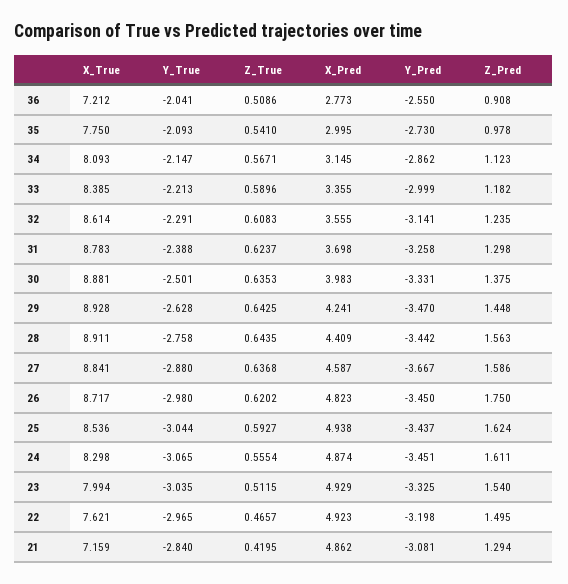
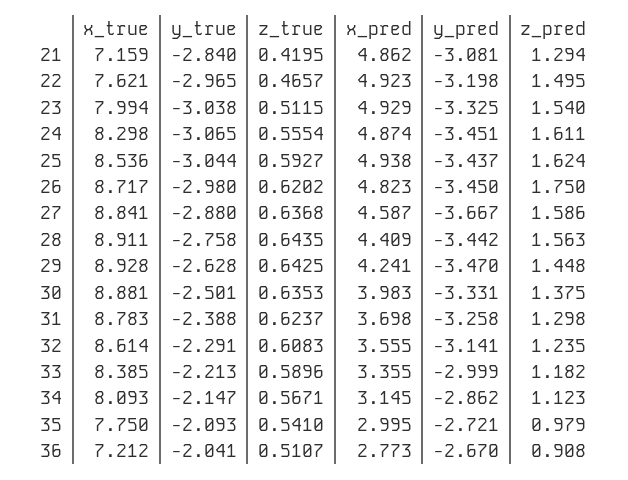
  {
    "X_True": {
      "36": 7.212,
      "35": 7.75,
      "34": 8.093,
      "33": 8.385,
      "32": 8.614,
      "31": 8.783,
      "30": 8.881,
      "29": 8.928,
      "28": 8.911,
      "27": 8.841,
      "26": 8.717,
      "25": 8.536,
      "24": 8.298,
      "23": 7.994,
      "22": 7.621,
      "21": 7.159
    },
    "Y_True": {
      "36": -2.041,
      "35": -2.093,
      "34": -2.147,
      "33": -2.213,
      "32": -2.291,
      "31": -2.388,
      "30": -2.501,
      "29": -2.628,
      "28": -2.758,
      "27": -2.88,
      "26": -2.98,
      "25": -3.044,
      "24": -3.065,
-     "23": -3.035,
+     "23": -3.038,
      "22": -2.965,
      "21": -2.84
    },
    "Z_True": {
-     "36": 0.5086,
+     "36": 0.5107,
      "35": 0.541,
      "34": 0.5671,
      "33": 0.5896,
      "32": 0.6083,
      "31": 0.6237,
      "30": 0.6353,
      "29": 0.6425,
      "28": 0.6435,
      "27": 0.6368,
      "26": 0.6202,
      "25": 0.5927,
      "24": 0.5554,
      "23": 0.5115,
      "22": 0.4657,
      "21": 0.4195
    },
    "X_Pred": {
      "36": 2.773,
      "35": 2.995,
      "34": 3.145,
      "33": 3.355,
      "32": 3.555,
      "31": 3.698,
      "30": 3.983,
      "29": 4.241,
      "28": 4.409,
      "27": 4.587,
      "26": 4.823,
      "25": 4.938,
      "24": 4.874,
      "23": 4.929,
      "22": 4.923,
      "21": 4.862
    },
    "Y_Pred": {
-     "36": -2.55,
+     "36": -2.67,
-     "35": -2.73,
+     "35": -2.721,
      "34": -2.862,
      "33": -2.999,
      "32": -3.141,
      "31": -3.258,
      "30": -3.331,
      "29": -3.47,
      "28": -3.442,
      "27": -3.667,
      "26": -3.45,
      "25": -3.437,
      "24": -3.451,
      "23": -3.325,
      "22": -3.198,
      "21": -3.081
    },
    "Z_Pred": {
      "36": 0.908,
-     "35": 0.978,
+     "35": 0.979,
      "34": 1.123,
      "33": 1.182,
      "32": 1.235,
      "31": 1.298,
      "30": 1.375,
      "29": 1.448,
      "28": 1.563,
      "27": 1.586,
      "26": 1.75,
      "25": 1.624,
      "24": 1.611,
      "23": 1.54,
      "22": 1.495,
      "21": 1.294
    }
  }

